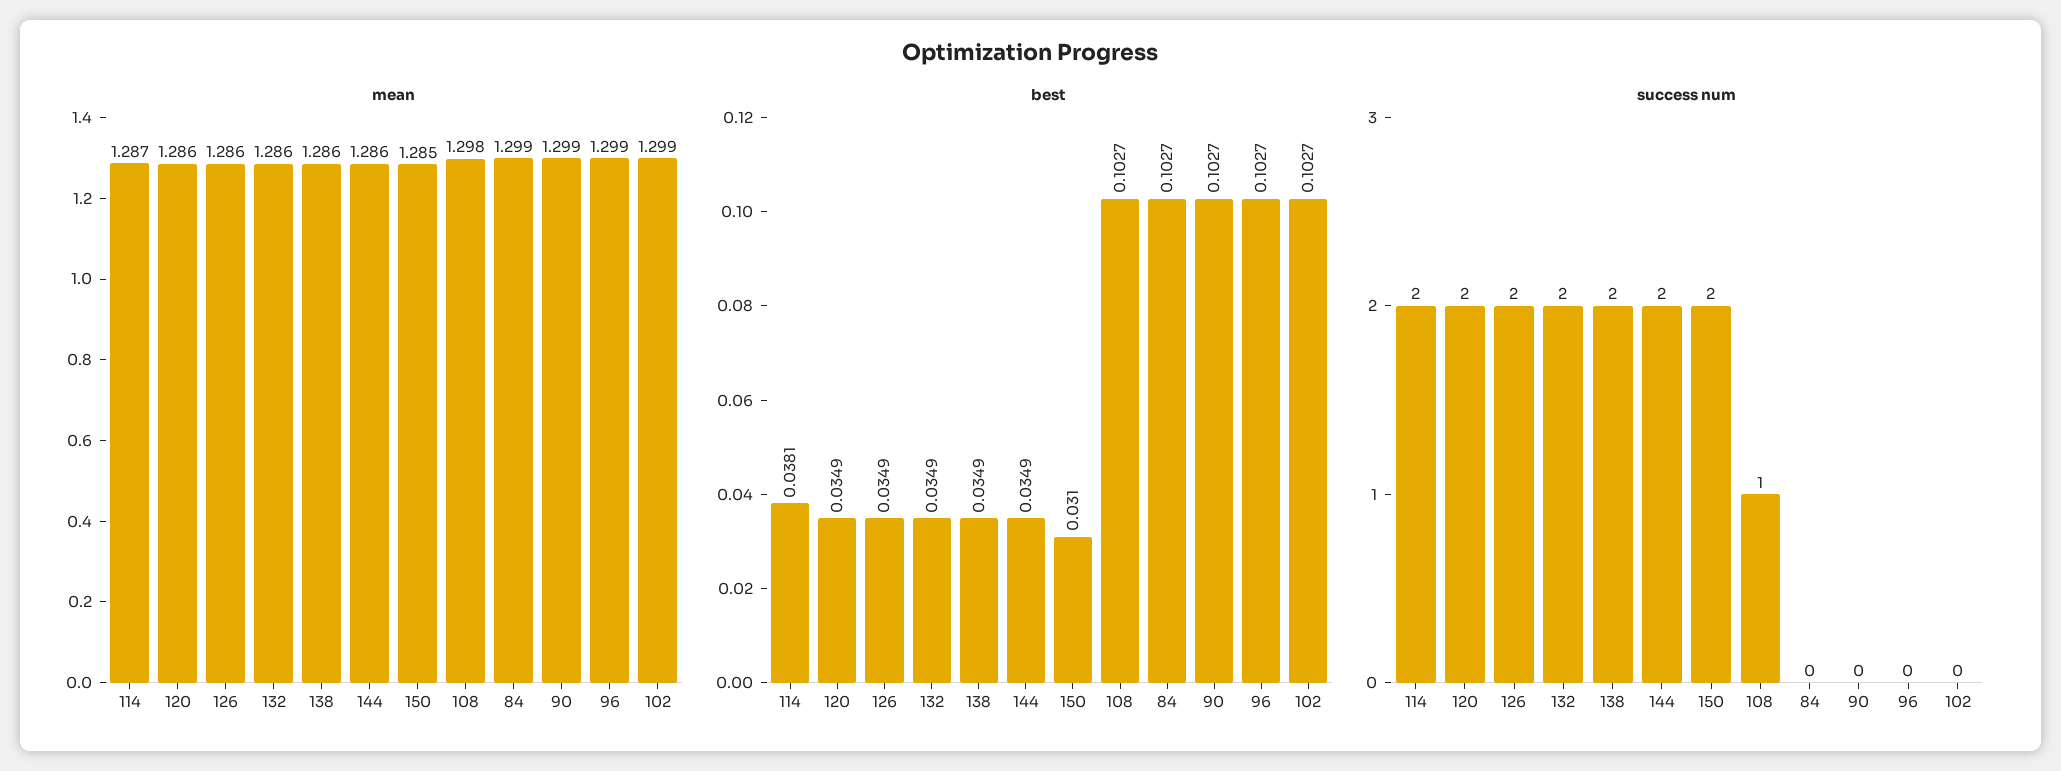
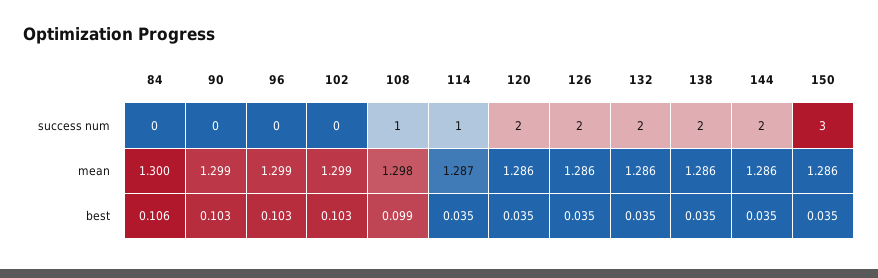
  {
    "mean": {
      "114": 1.287,
      "120": 1.286,
      "126": 1.286,
      "132": 1.286,
      "138": 1.286,
      "144": 1.286,
-     "150": 1.285,
+     "150": 1.286,
      "108": 1.298,
-     "84": 1.299,
+     "84": 1.3,
      "90": 1.299,
      "96": 1.299,
      "102": 1.299
    },
    "best": {
-     "114": 0.0381,
+     "114": 0.035,
      "120": 0.0349,
      "126": 0.0349,
      "132": 0.0349,
      "138": 0.0349,
      "144": 0.0349,
-     "150": 0.031,
+     "150": 0.035,
-     "108": 0.1027,
+     "108": 0.099,
-     "84": 0.1027,
+     "84": 0.106,
      "90": 0.1027,
      "96": 0.1027,
      "102": 0.1027
    },
    "success num": {
-     "114": 2,
+     "114": 1,
      "120": 2,
      "126": 2,
      "132": 2,
      "138": 2,
      "144": 2,
-     "150": 2,
+     "150": 3,
      "108": 1,
      "84": 0,
      "90": 0,
      "96": 0,
      "102": 0
    }
  }

